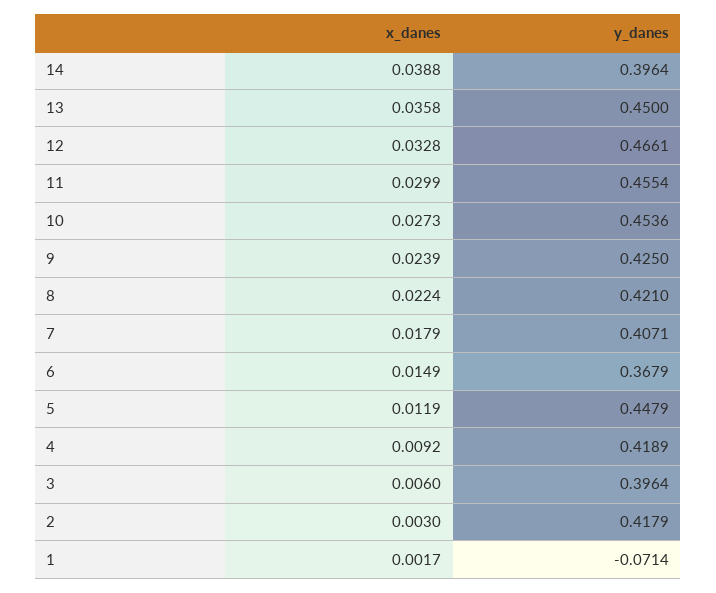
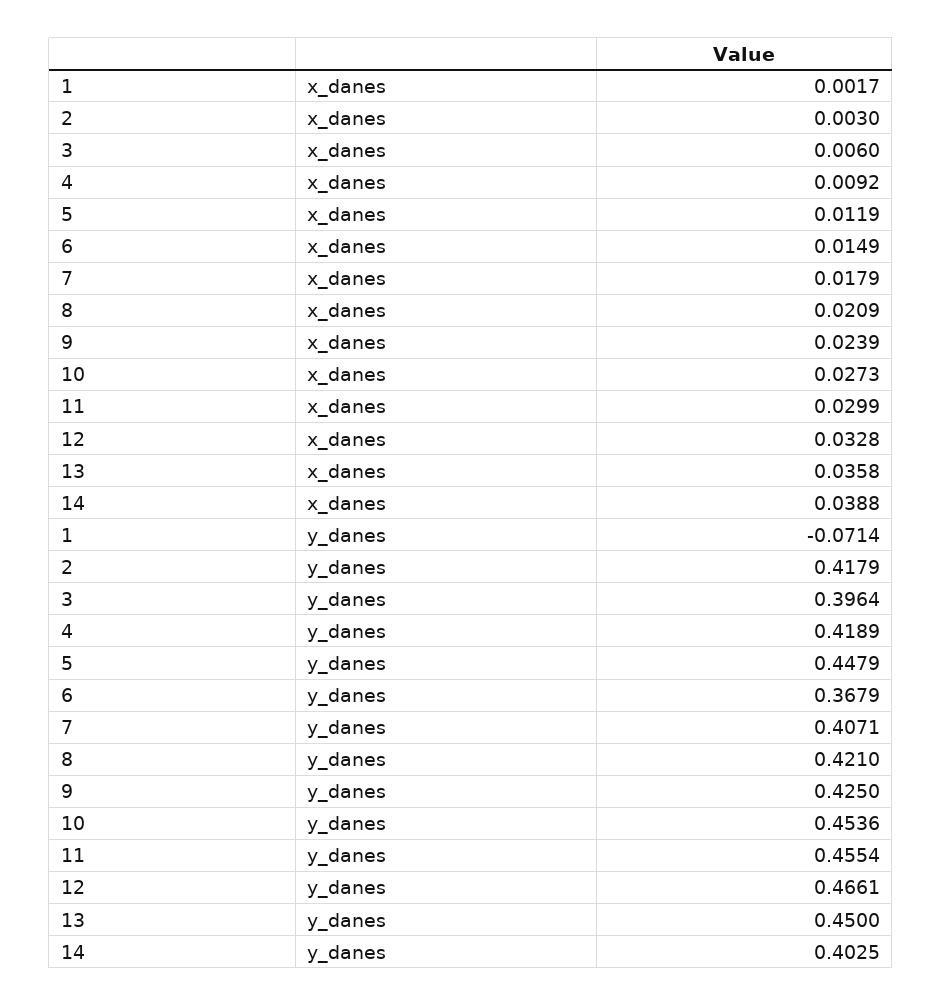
  {
    "x_danes": {
      "14": 0.0388,
      "13": 0.0358,
      "12": 0.0328,
      "11": 0.0299,
      "10": 0.0273,
      "9": 0.0239,
-     "8": 0.0224,
+     "8": 0.0209,
      "7": 0.0179,
      "6": 0.0149,
      "5": 0.0119,
      "4": 0.0092,
      "3": 0.006,
      "2": 0.003,
      "1": 0.0017
    },
    "y_danes": {
-     "14": 0.3964,
+     "14": 0.4025,
      "13": 0.45,
      "12": 0.4661,
      "11": 0.4554,
      "10": 0.4536,
      "9": 0.425,
      "8": 0.421,
      "7": 0.4071,
      "6": 0.3679,
      "5": 0.4479,
      "4": 0.4189,
      "3": 0.3964,
      "2": 0.4179,
      "1": -0.0714
    }
  }

